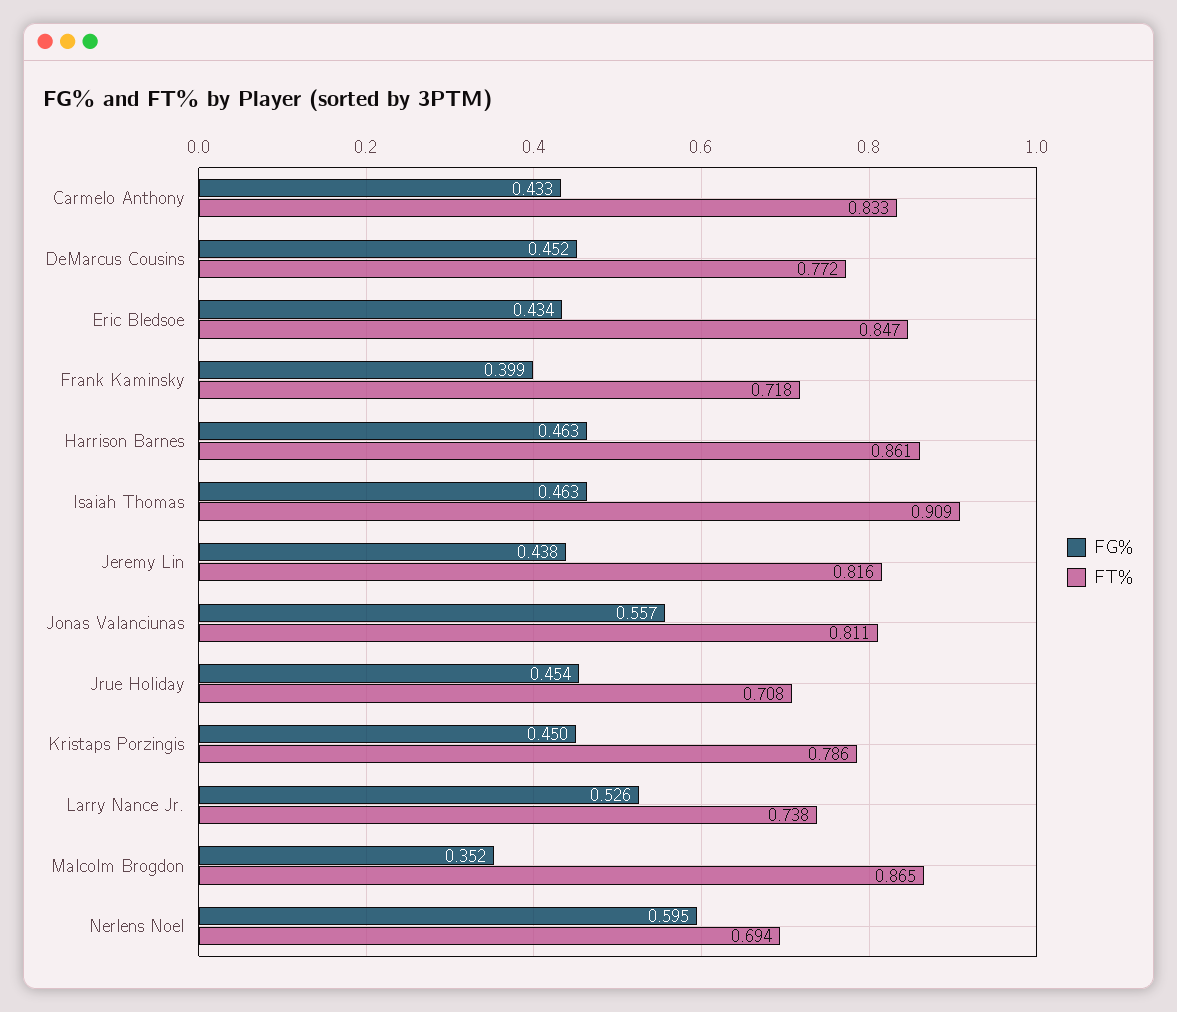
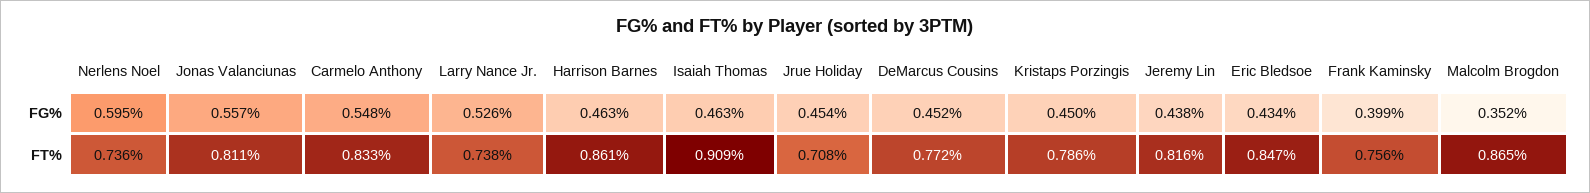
  {
    "FG%": {
-     "Carmelo Anthony": 0.433,
+     "Carmelo Anthony": 0.548,
      "DeMarcus Cousins": 0.452,
      "Eric Bledsoe": 0.434,
      "Frank Kaminsky": 0.399,
      "Harrison Barnes": 0.463,
      "Isaiah Thomas": 0.463,
      "Jeremy Lin": 0.438,
      "Jonas Valanciunas": 0.557,
      "Jrue Holiday": 0.454,
      "Kristaps Porzingis": 0.45,
      "Larry Nance Jr.": 0.526,
      "Malcolm Brogdon": 0.352,
      "Nerlens Noel": 0.595
    },
    "FT%": {
      "Carmelo Anthony": 0.833,
      "DeMarcus Cousins": 0.772,
      "Eric Bledsoe": 0.847,
-     "Frank Kaminsky": 0.718,
+     "Frank Kaminsky": 0.756,
      "Harrison Barnes": 0.861,
      "Isaiah Thomas": 0.909,
      "Jeremy Lin": 0.816,
      "Jonas Valanciunas": 0.811,
      "Jrue Holiday": 0.708,
      "Kristaps Porzingis": 0.786,
      "Larry Nance Jr.": 0.738,
      "Malcolm Brogdon": 0.865,
-     "Nerlens Noel": 0.694
+     "Nerlens Noel": 0.736
    }
  }

